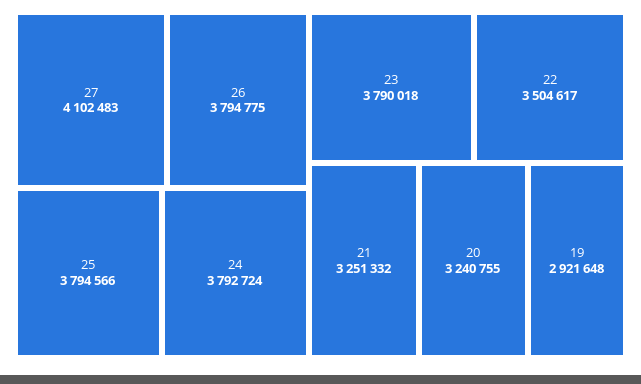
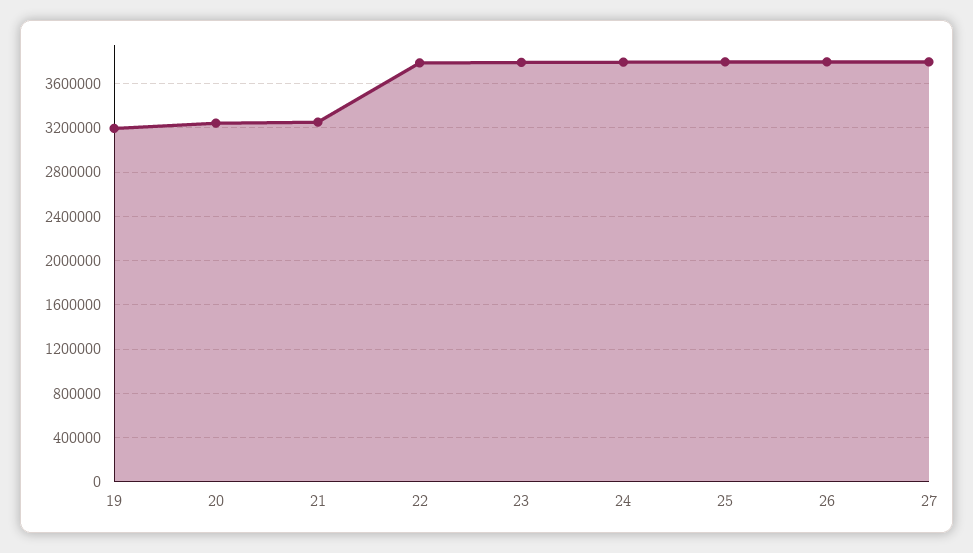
  {
-   "27": 4102483,
+   "27": 3800000,
    "26": 3794775,
    "25": 3794566,
    "24": 3792724,
    "23": 3790018,
-   "22": 3504617,
+   "22": 3800000,
    "21": 3251332,
    "20": 3240755,
-   "19": 2921648
+   "19": 3200000
  }

